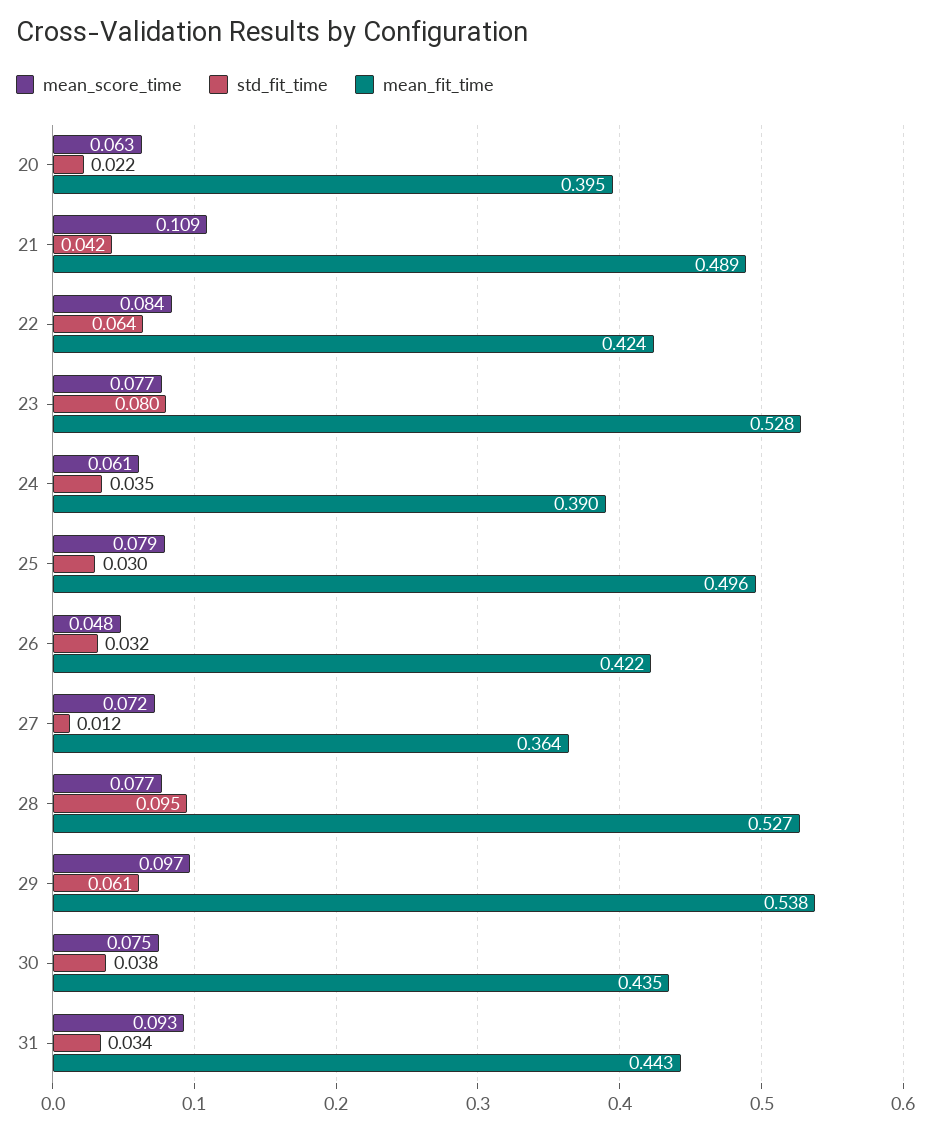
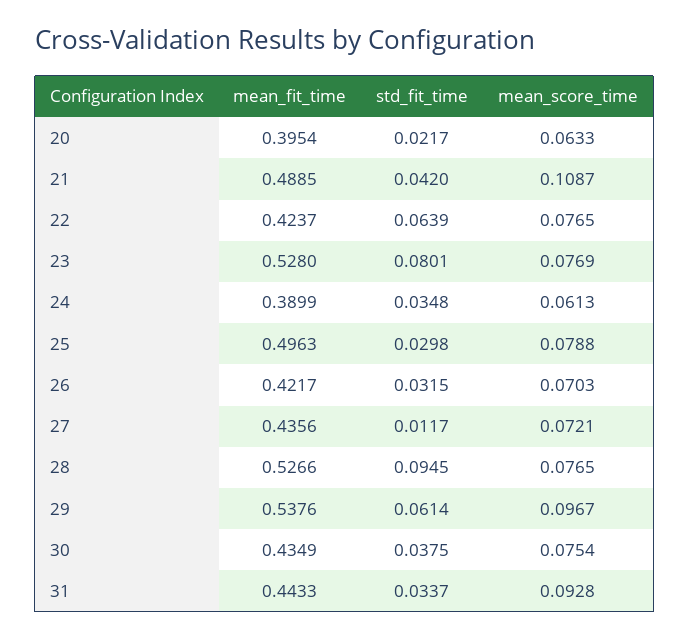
  {
    "mean_score_time": {
      "20": 0.0633,
      "21": 0.1087,
-     "22": 0.084,
+     "22": 0.0765,
      "23": 0.0769,
      "24": 0.0613,
      "25": 0.0788,
-     "26": 0.048,
+     "26": 0.0703,
      "27": 0.0721,
      "28": 0.0765,
      "29": 0.0967,
      "30": 0.0754,
      "31": 0.0928
    },
    "std_fit_time": {
      "20": 0.0217,
      "21": 0.042,
      "22": 0.0639,
      "23": 0.0801,
      "24": 0.0348,
      "25": 0.0298,
      "26": 0.0315,
      "27": 0.0117,
      "28": 0.0945,
      "29": 0.0614,
      "30": 0.0375,
      "31": 0.0337
    },
    "mean_fit_time": {
      "20": 0.3954,
      "21": 0.4885,
      "22": 0.4237,
      "23": 0.528,
      "24": 0.3899,
      "25": 0.4963,
      "26": 0.4217,
-     "27": 0.364,
+     "27": 0.4356,
      "28": 0.5266,
      "29": 0.5376,
      "30": 0.4349,
      "31": 0.4433
    }
  }

